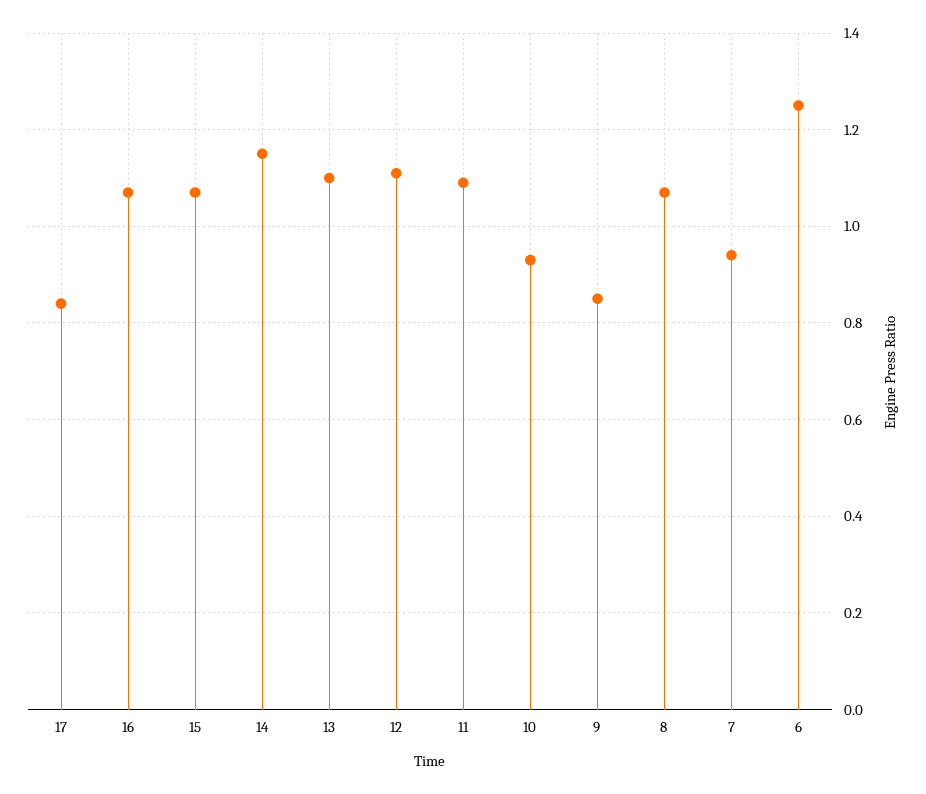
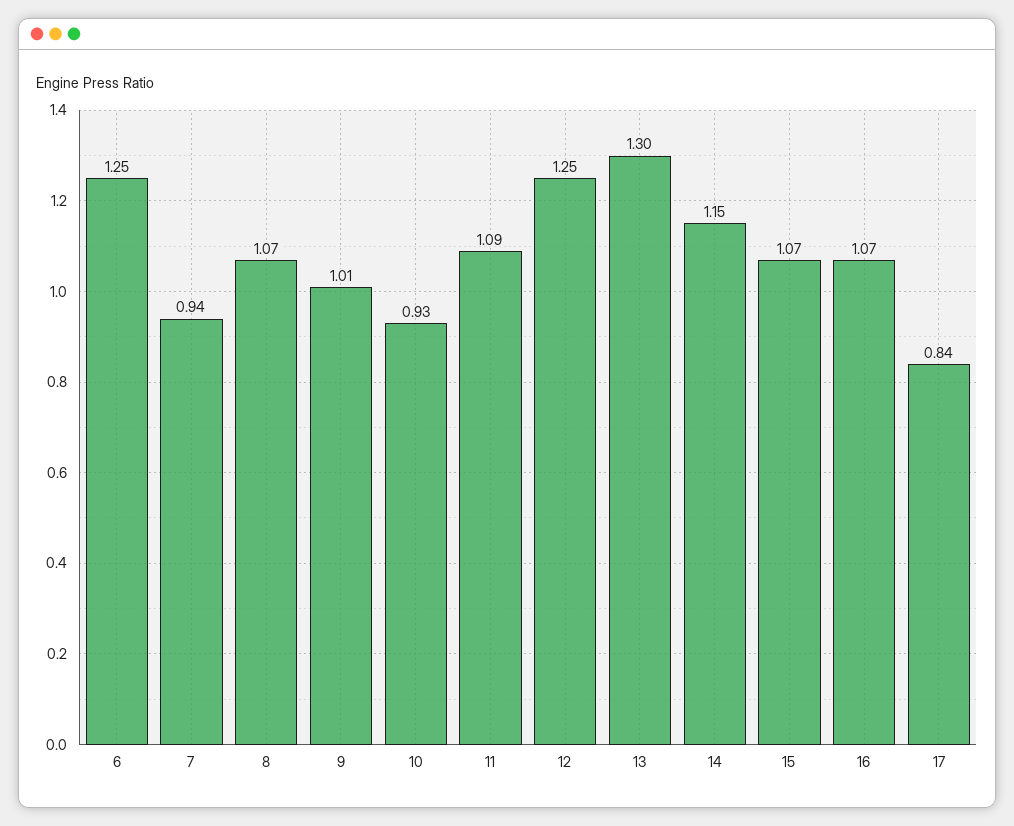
  {
    "17": 0.84,
    "16": 1.07,
    "15": 1.07,
    "14": 1.15,
-   "13": 1.1,
+   "13": 1.3,
-   "12": 1.1,
+   "12": 1.25,
    "11": 1.09,
    "10": 0.93,
-   "9": 0.85,
+   "9": 1.01,
    "8": 1.07,
    "7": 0.94,
    "6": 1.25
  }

